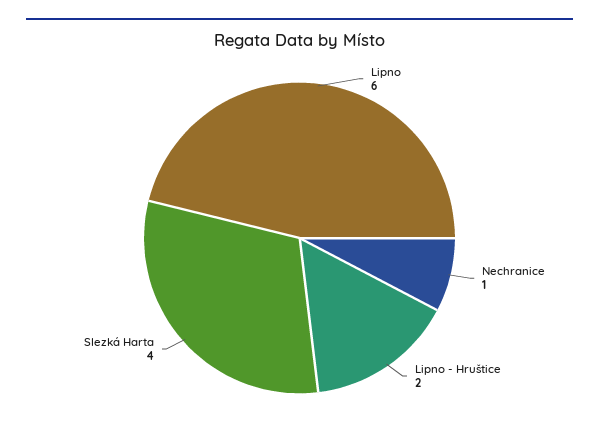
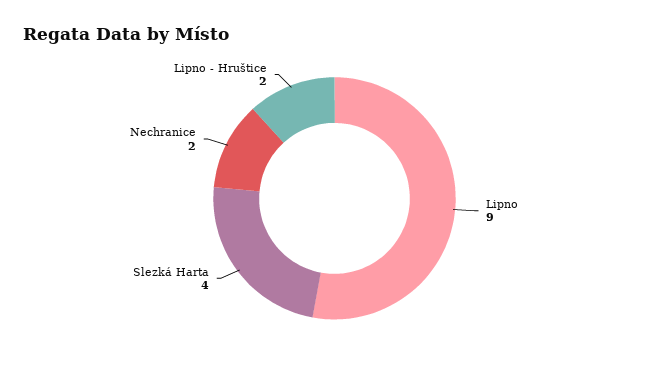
  {
-   "Lipno": 6,
+   "Lipno": 9,
-   "Nechranice": 1,
+   "Nechranice": 2,
    "Lipno - Hruštice": 2,
    "Slezká Harta": 4
  }

